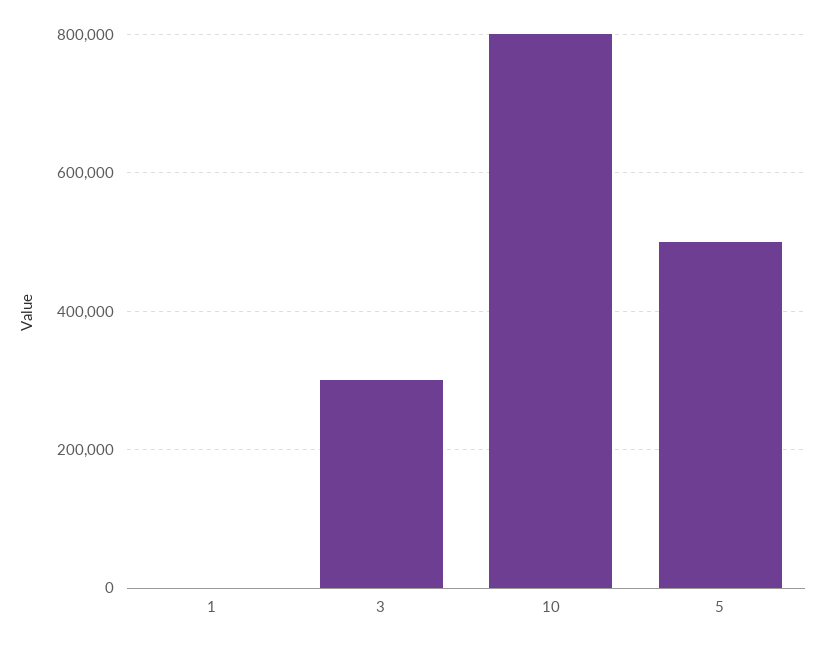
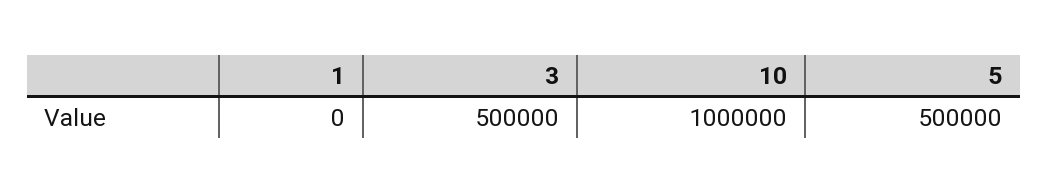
  {
    "1": 0,
-   "3": 300000,
+   "3": 500000,
-   "10": 800000,
+   "10": 1000000,
    "5": 500000
  }

